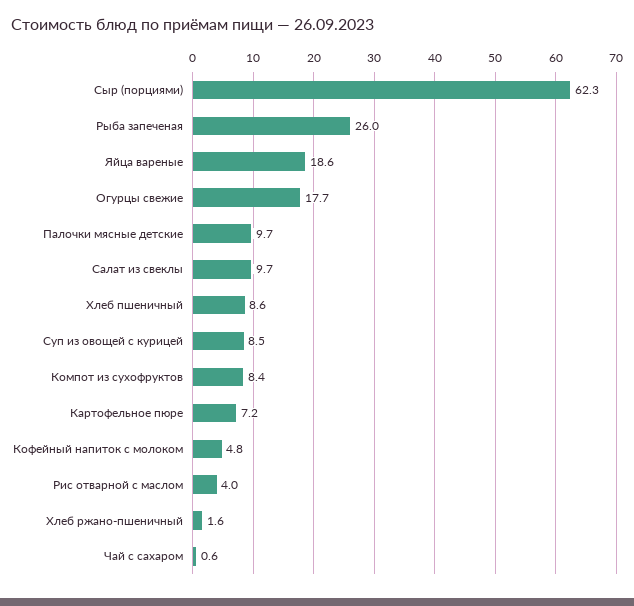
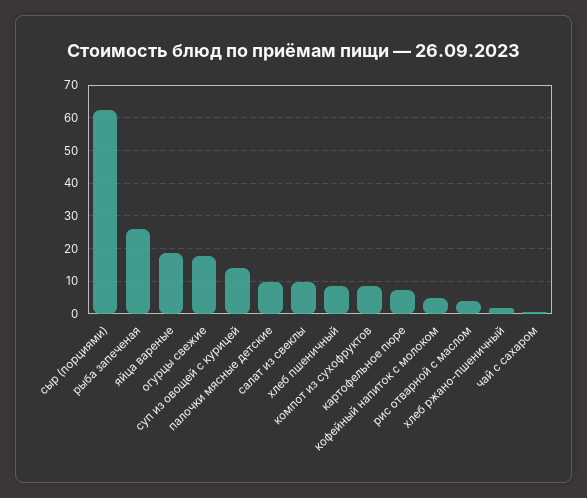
  {
    "Сыр (порциями)": 62.3,
    "Рыба запеченая": 26,
    "Яйца вареные": 18.6,
    "Огурцы свежие": 17.7,
    "Палочки мясные детские": 9.7,
    "Салат из свеклы": 9.7,
    "Хлеб пшеничный": 8.6,
-   "Суп из овощей с курицей": 8.5,
+   "Суп из овощей с курицей": 14,
    "Компот из сухофруктов": 8.4,
    "Картофельное пюре": 7.2,
    "Кофейный напиток с молоком": 4.8,
    "Рис отварной с маслом": 4,
    "Хлеб ржано-пшеничный": 1.6,
    "Чай с сахаром": 0.6
  }

